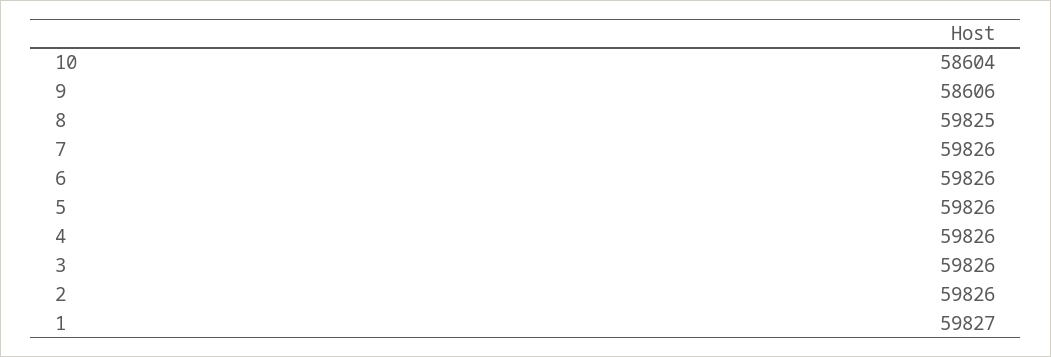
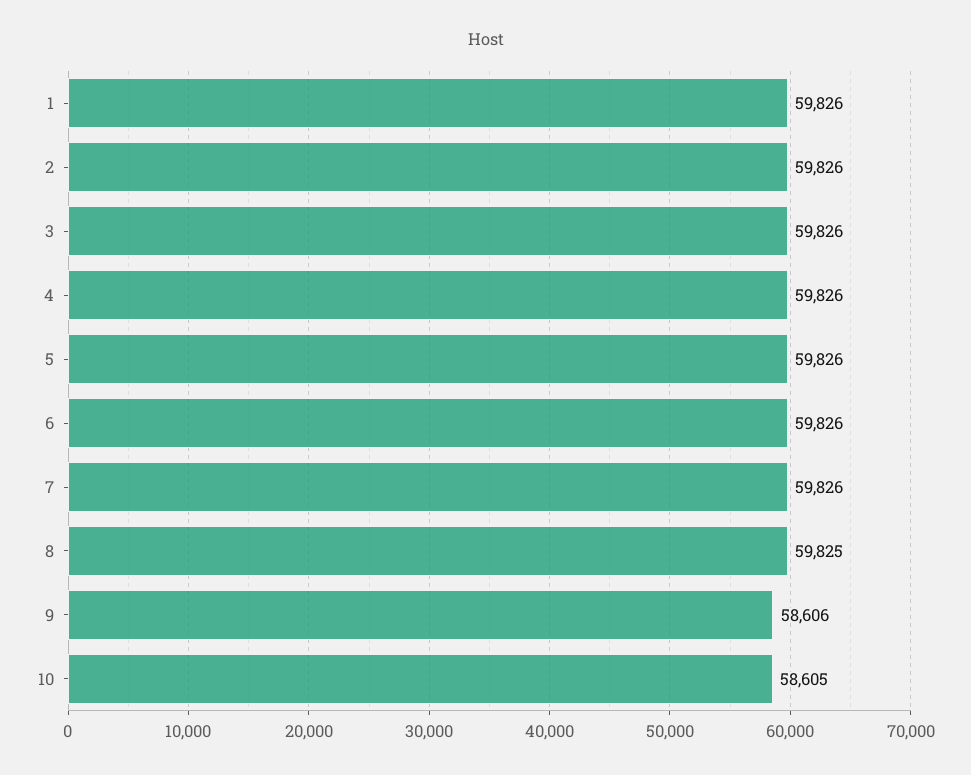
  {
-   "10": 58604,
+   "10": 58605,
    "9": 58606,
    "8": 59825,
    "7": 59826,
    "6": 59826,
    "5": 59826,
    "4": 59826,
    "3": 59826,
    "2": 59826,
-   "1": 59827
+   "1": 59826
  }

